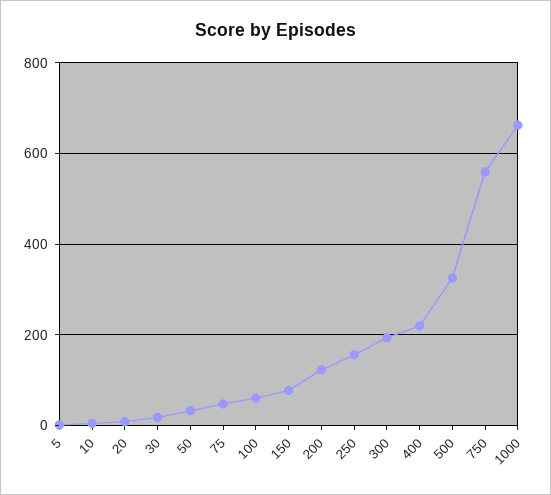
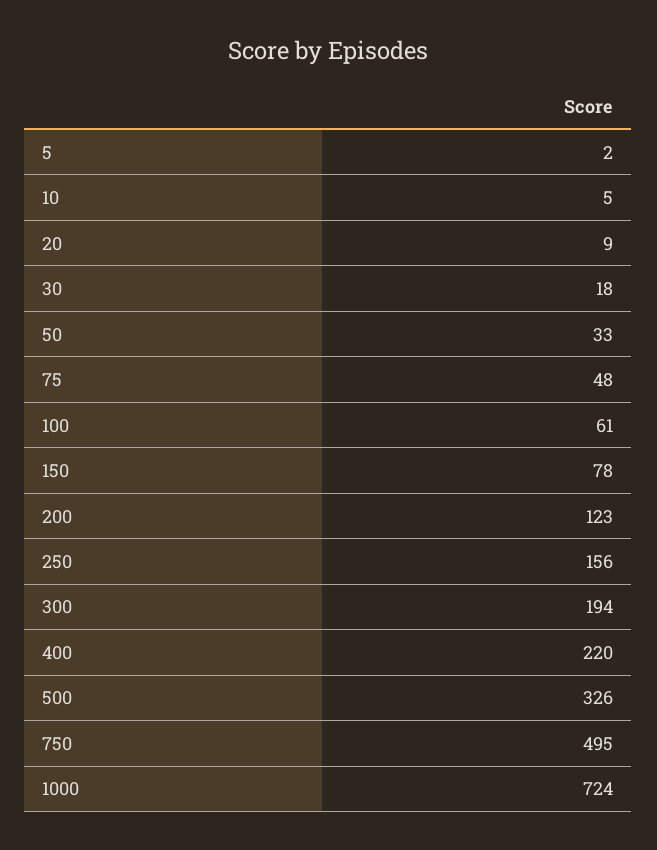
  {
    "5": 2,
    "10": 5,
    "20": 9,
    "30": 18,
    "50": 33,
    "75": 48,
    "100": 61,
    "150": 78,
    "200": 123,
    "250": 156,
    "300": 194,
    "400": 220,
    "500": 326,
-   "750": 560,
+   "750": 495,
-   "1000": 660
+   "1000": 724
  }

